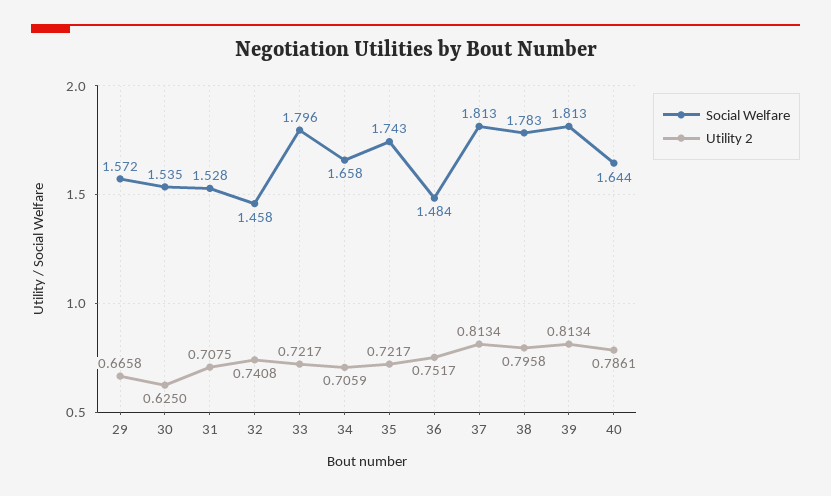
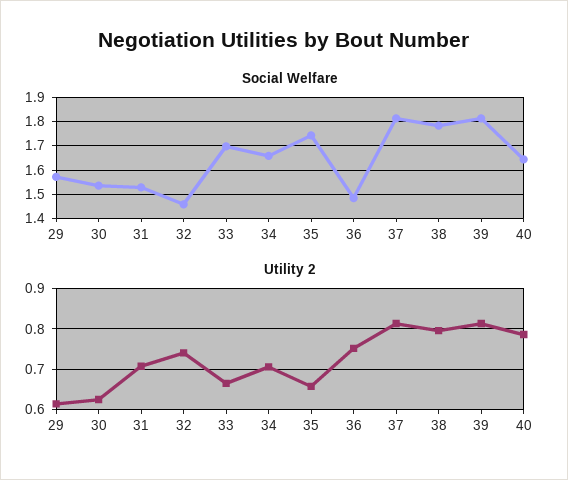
  {
    "Social Welfare": {
      "29": 1.572,
      "30": 1.535,
      "31": 1.528,
      "32": 1.458,
-     "33": 1.796,
+     "33": 1.7,
      "34": 1.658,
      "35": 1.743,
      "36": 1.484,
      "37": 1.813,
      "38": 1.783,
      "39": 1.813,
      "40": 1.644
    },
    "Utility 2": {
-     "29": 0.6658,
+     "29": 0.62,
      "30": 0.625,
      "31": 0.7075,
      "32": 0.7408,
-     "33": 0.7217,
+     "33": 0.66,
      "34": 0.7059,
-     "35": 0.7217,
+     "35": 0.66,
      "36": 0.7517,
      "37": 0.8134,
      "38": 0.7958,
      "39": 0.8134,
      "40": 0.7861
    }
  }

